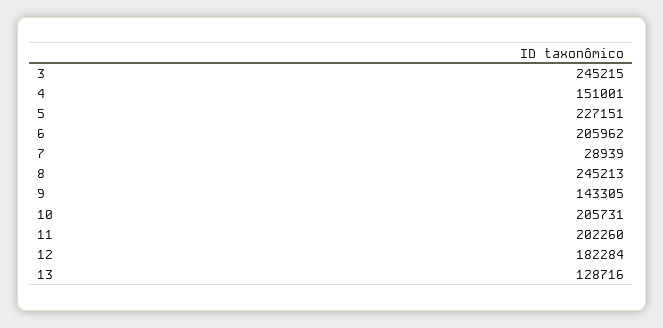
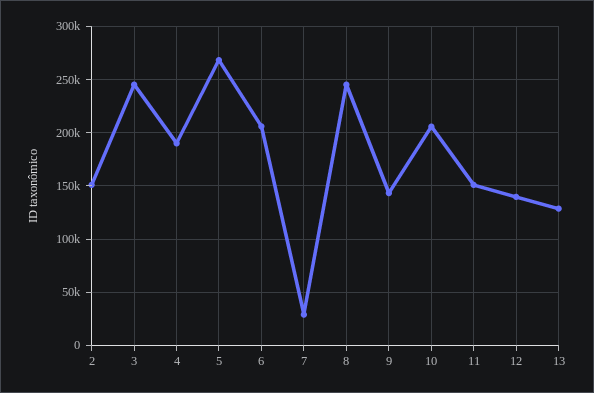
  {
    "3": 245215,
-   "4": 151001,
+   "4": 190000,
-   "5": 227151,
+   "5": 270000,
    "6": 205962,
    "7": 28939,
    "8": 245213,
    "9": 143305,
    "10": 205731,
-   "11": 202260,
+   "11": 150000,
-   "12": 182284,
+   "12": 140000,
-   "13": 128716
+   "13": 128716,
+   "2": 150000
  }

